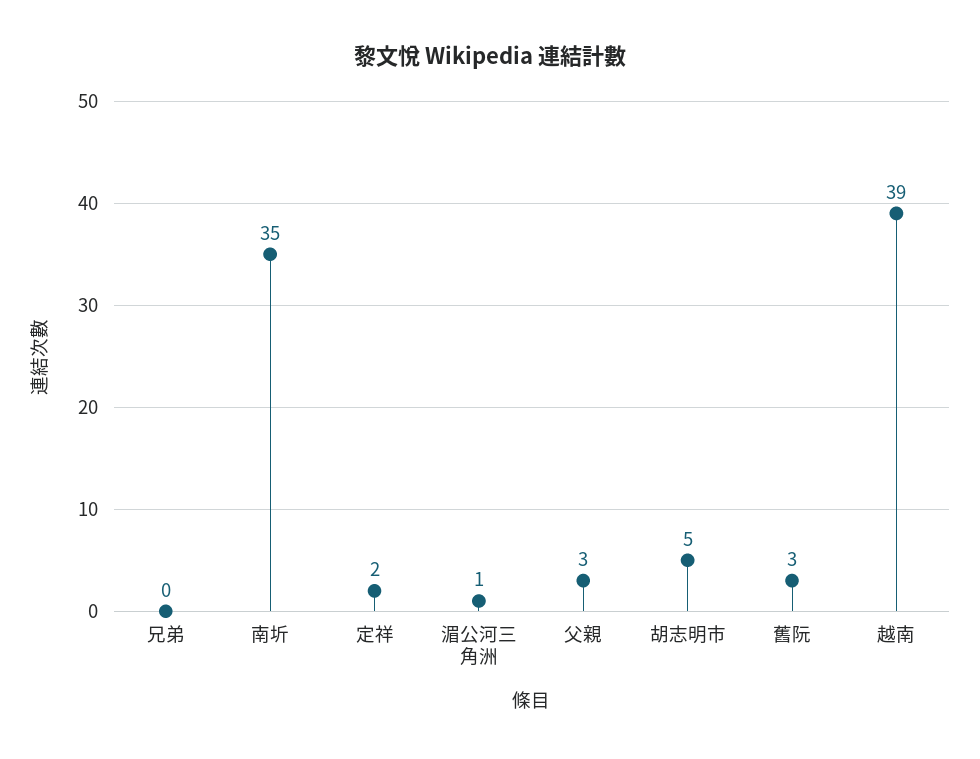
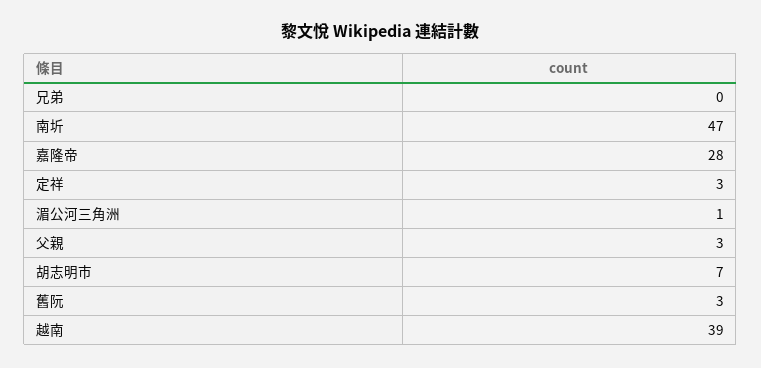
  {
    "兄弟": 0,
-   "南圻": 35,
+   "南圻": 47,
-   "定祥": 2,
+   "定祥": 3,
    "湄公河三角洲": 1,
    "父親": 3,
-   "胡志明市": 5,
+   "胡志明市": 7,
    "舊阮": 3,
-   "越南": 39
+   "越南": 39,
+   "嘉隆帝": 28
  }

